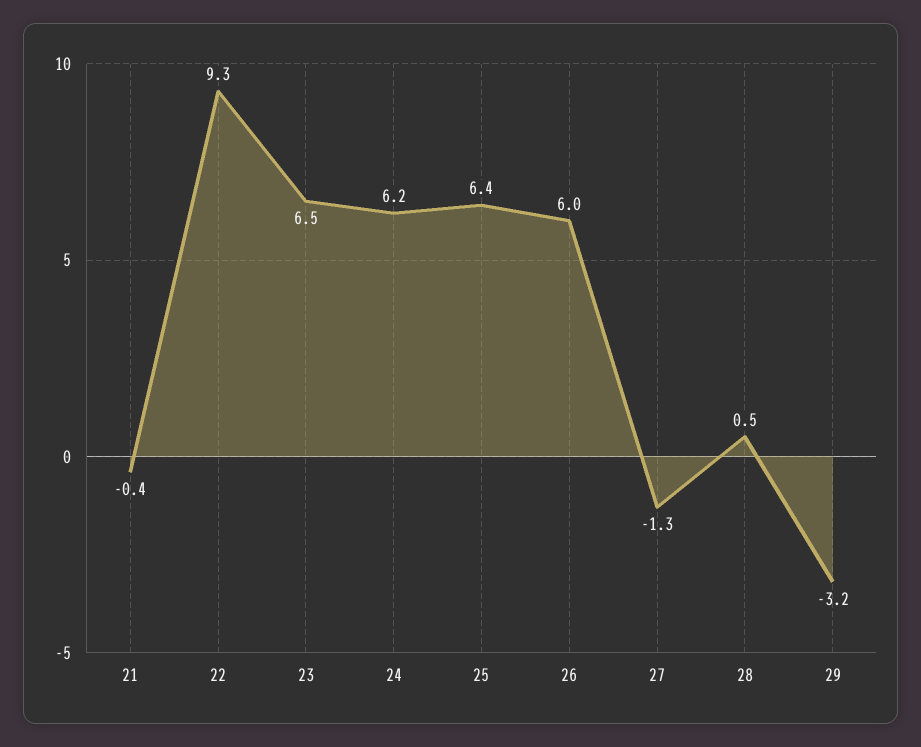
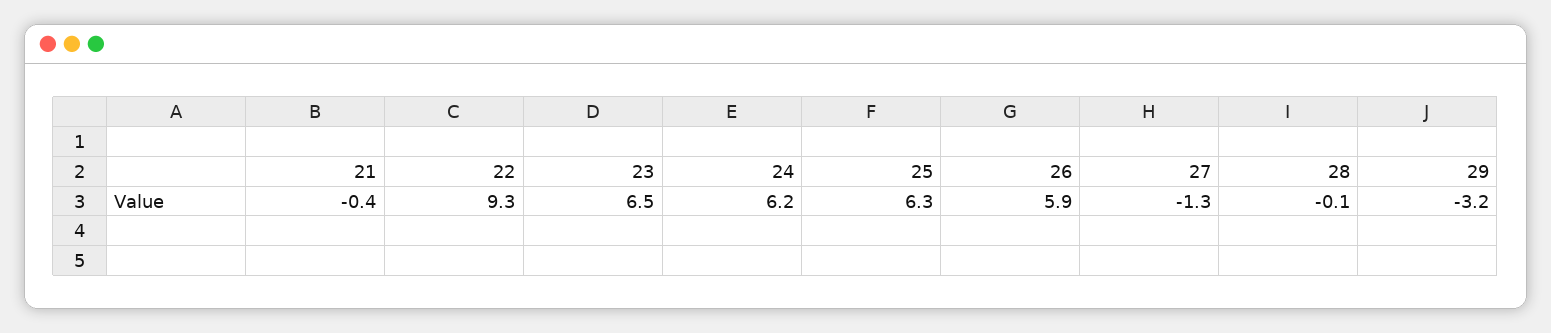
  {
    "21": -0.4,
    "22": 9.3,
    "23": 6.5,
    "24": 6.2,
-   "25": 6.4,
+   "25": 6.3,
-   "26": 6,
+   "26": 5.9,
    "27": -1.3,
-   "28": 0.5,
+   "28": -0.1,
    "29": -3.2
  }

